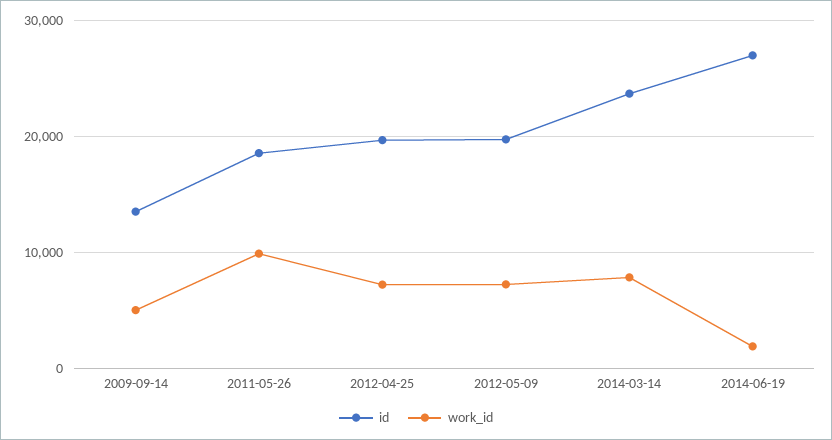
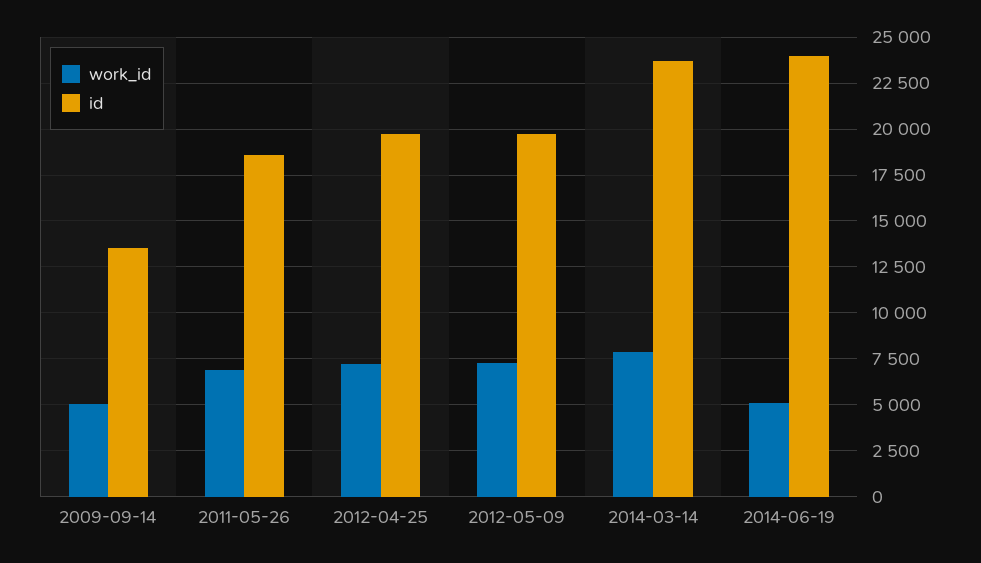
  {
    "id": {
      "2009-09-14": 13500,
      "2011-05-26": 18500,
      "2012-04-25": 19500,
      "2012-05-09": 20000,
      "2014-03-14": 23500,
-     "2014-06-19": 27000
+     "2014-06-19": 24000
    },
    "work_id": {
      "2009-09-14": 5000,
-     "2011-05-26": 10000,
+     "2011-05-26": 7000,
      "2012-04-25": 7000,
      "2012-05-09": 7500,
      "2014-03-14": 8000,
-     "2014-06-19": 2000
+     "2014-06-19": 5000
    }
  }

